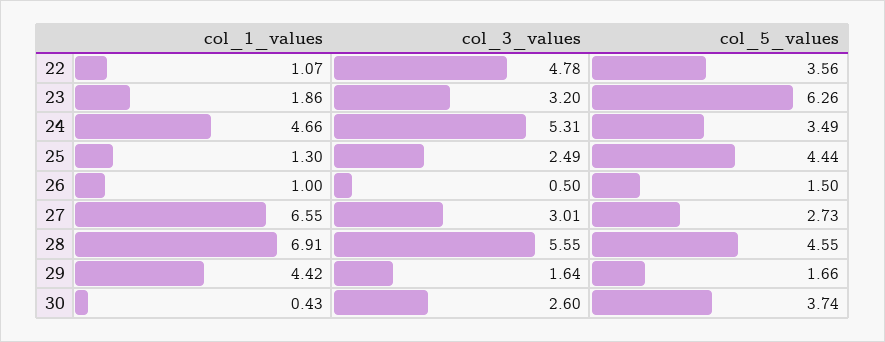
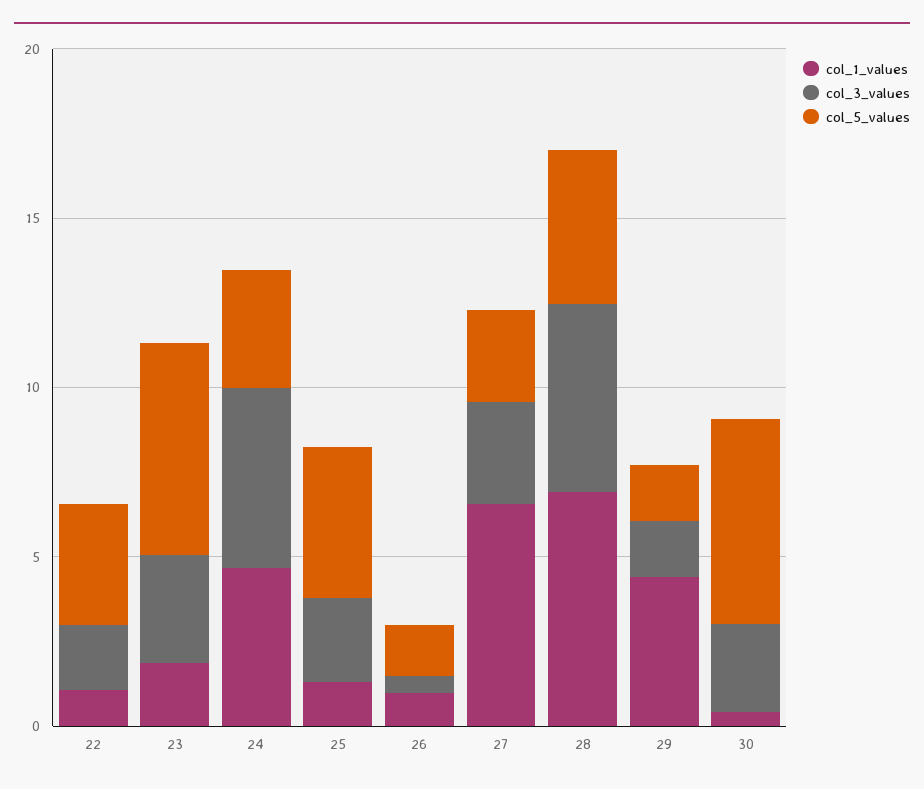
  {
    "col_1_values": {
      "22": 1.07,
      "23": 1.86,
      "24": 4.66,
      "25": 1.3,
      "26": 1,
      "27": 6.55,
      "28": 6.91,
      "29": 4.42,
      "30": 0.43
    },
    "col_3_values": {
-     "22": 4.78,
+     "22": 2,
      "23": 3.2,
      "24": 5.31,
      "25": 2.49,
      "26": 0.5,
      "27": 3.01,
      "28": 5.55,
      "29": 1.64,
      "30": 2.6
    },
    "col_5_values": {
      "22": 3.56,
      "23": 6.26,
      "24": 3.49,
      "25": 4.44,
      "26": 1.5,
      "27": 2.73,
      "28": 4.55,
      "29": 1.66,
-     "30": 3.74
+     "30": 6
    }
  }

